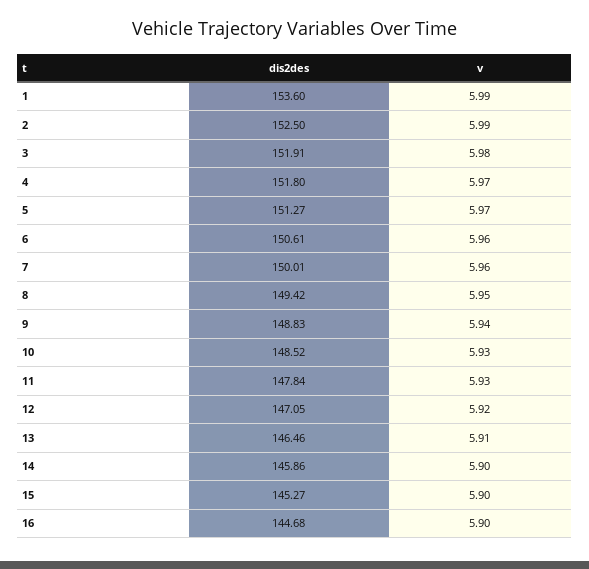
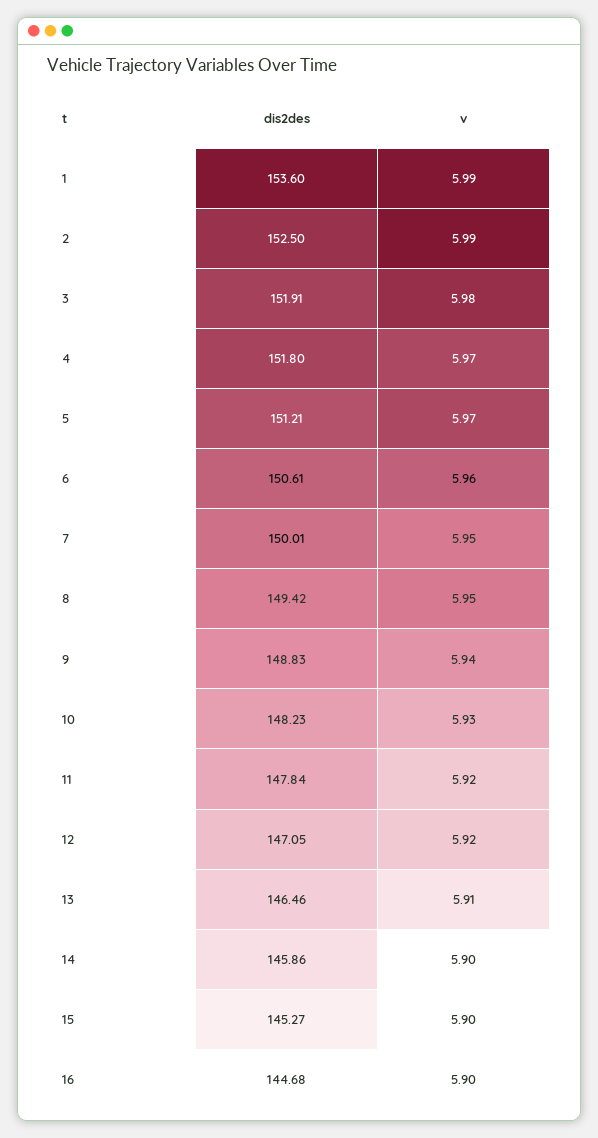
  {
    "dis2des": {
      "1": 153.6,
      "2": 152.5,
      "3": 151.91,
      "4": 151.8,
-     "5": 151.27,
+     "5": 151.21,
      "6": 150.61,
      "7": 150.01,
      "8": 149.42,
      "9": 148.83,
-     "10": 148.52,
+     "10": 148.23,
      "11": 147.84,
      "12": 147.05,
      "13": 146.46,
      "14": 145.86,
      "15": 145.27,
      "16": 144.68
    },
    "v": {
      "1": 5.99,
      "2": 5.99,
      "3": 5.98,
      "4": 5.97,
      "5": 5.97,
      "6": 5.96,
-     "7": 5.96,
+     "7": 5.95,
      "8": 5.95,
      "9": 5.94,
      "10": 5.93,
-     "11": 5.93,
+     "11": 5.92,
      "12": 5.92,
      "13": 5.91,
      "14": 5.9,
      "15": 5.9,
      "16": 5.9
    }
  }

